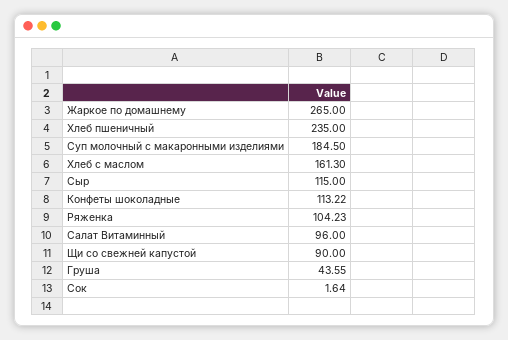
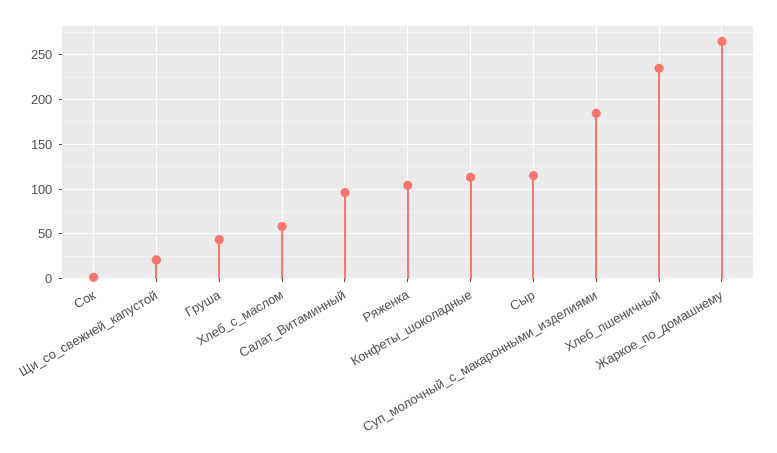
  {
    "Жаркое по домашнему": 265,
    "Хлеб пшеничный": 235,
    "Суп молочный с макаронными изделиями": 184.5,
-   "Хлеб с маслом": 161.3,
+   "Хлеб с маслом": 60,
    "Сыр": 115,
    "Конфеты шоколадные": 113.22,
    "Ряженка": 104.23,
    "Салат Витаминный": 96,
-   "Щи со свежней капустой": 90,
+   "Щи со свежней капустой": 20,
    "Груша": 43.55,
    "Сок": 1.64
  }

